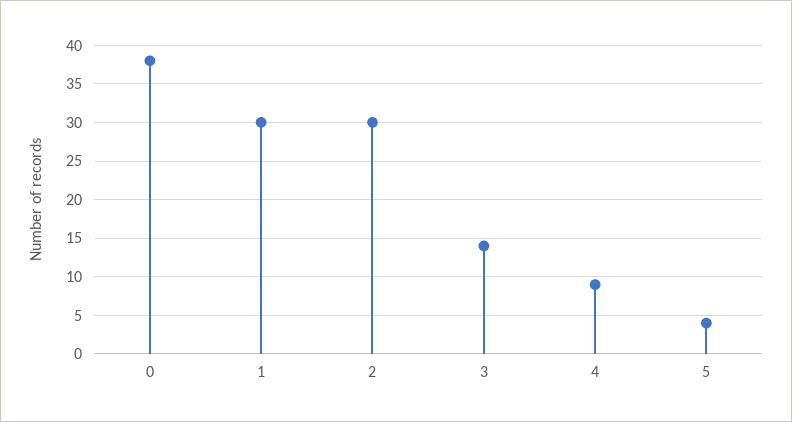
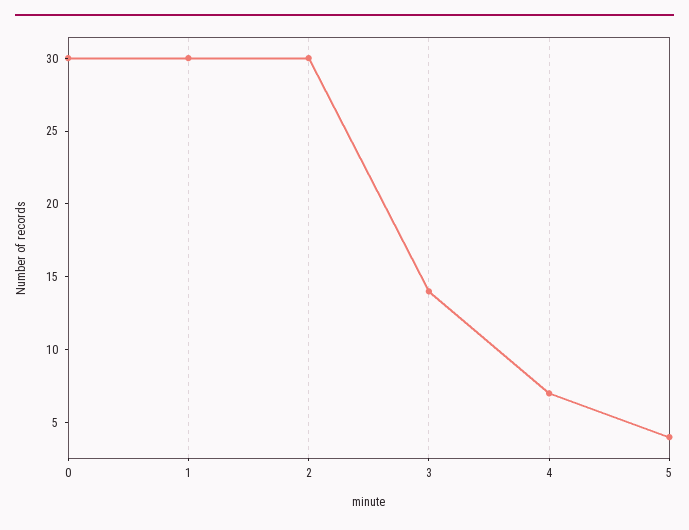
  {
-   "0": 38,
+   "0": 30,
    "1": 30,
    "2": 30,
    "3": 14,
-   "4": 9,
+   "4": 7,
    "5": 4
  }

